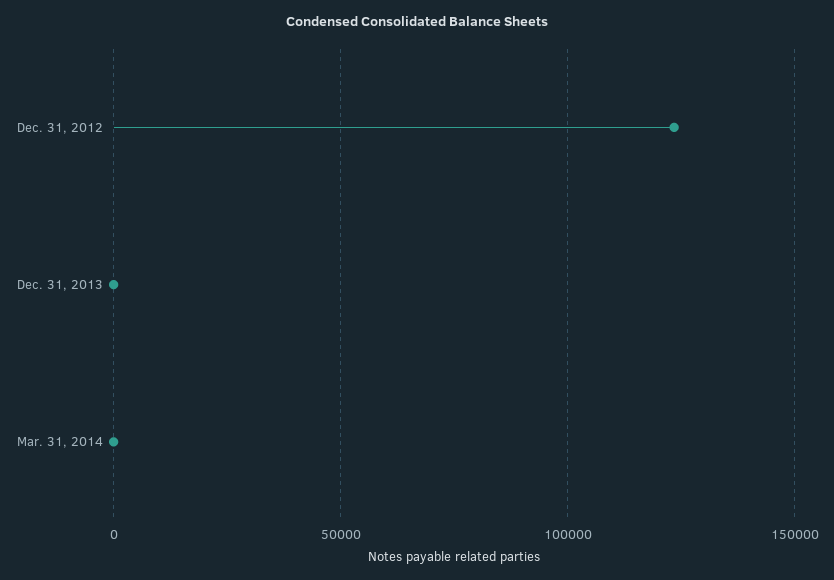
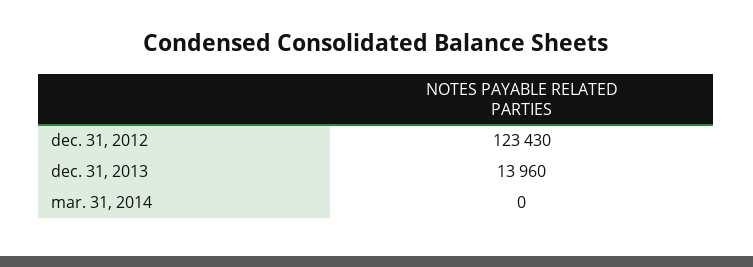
  {
    "Dec. 31, 2012": 123430,
-   "Dec. 31, 2013": 0,
+   "Dec. 31, 2013": 13960,
    "Mar. 31, 2014": 0
  }

